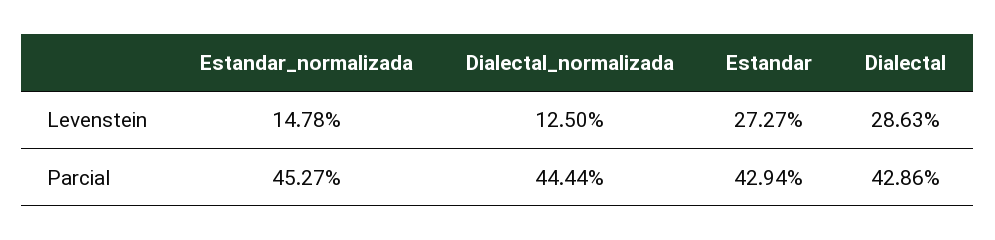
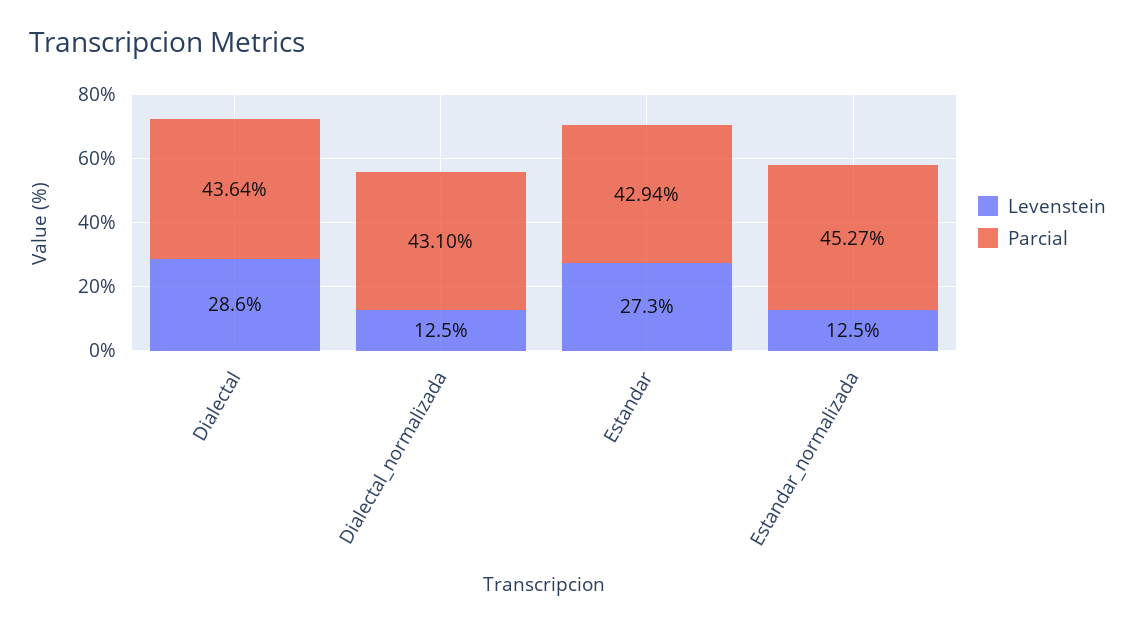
  {
    "Levenstein": {
-     "Estandar_normalizada": 14.78,
+     "Estandar_normalizada": 12.5,
      "Dialectal_normalizada": 12.5,
      "Estandar": 27.27,
      "Dialectal": 28.63
    },
    "Parcial": {
      "Estandar_normalizada": 45.27,
-     "Dialectal_normalizada": 44.44,
+     "Dialectal_normalizada": 43.1,
      "Estandar": 42.94,
-     "Dialectal": 42.86
+     "Dialectal": 43.64
    }
  }

